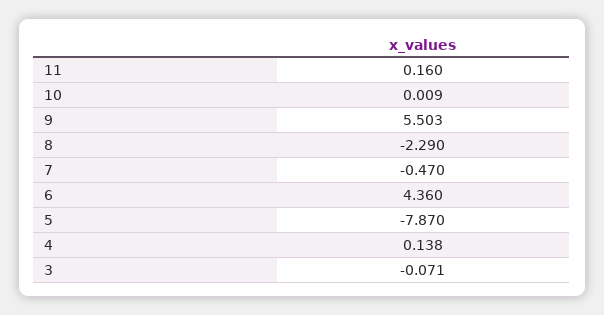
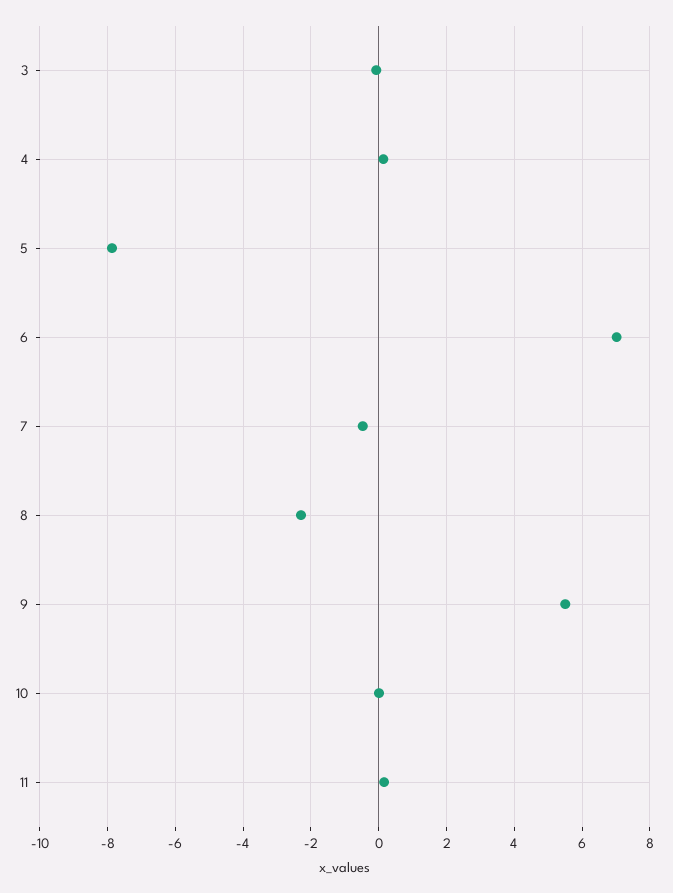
  {
    "11": 0.16,
    "10": 0.009,
    "9": 5.503,
    "8": -2.29,
    "7": -0.47,
-   "6": 4.36,
+   "6": 7,
    "5": -7.87,
    "4": 0.138,
    "3": -0.071
  }

